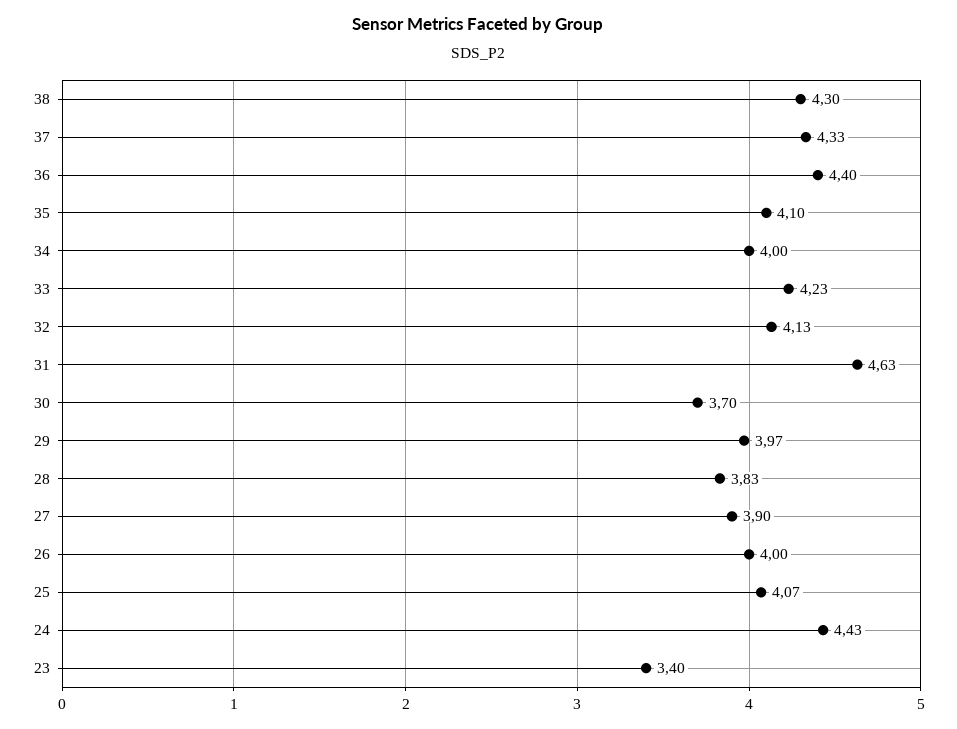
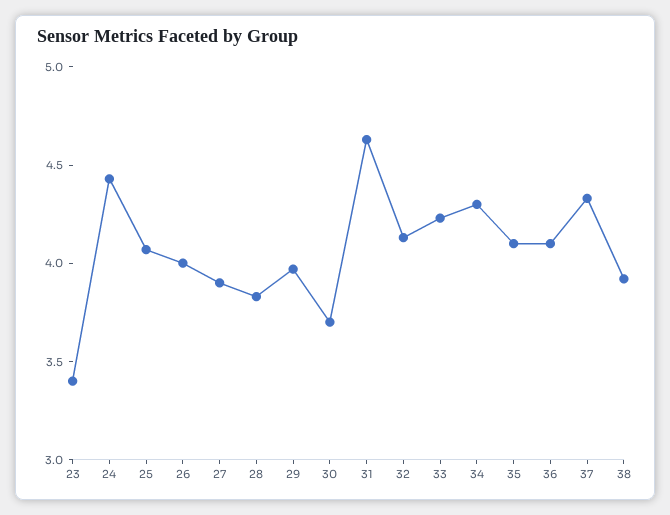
  {
-   "38": 4.3,
+   "38": 3.9,
    "37": 4.33,
-   "36": 4.4,
+   "36": 4.1,
    "35": 4.1,
-   "34": 4,
+   "34": 4.3,
    "33": 4.23,
    "32": 4.13,
    "31": 4.63,
    "30": 3.7,
    "29": 3.97,
    "28": 3.83,
    "27": 3.9,
    "26": 4,
    "25": 4.07,
    "24": 4.43,
    "23": 3.4
  }

